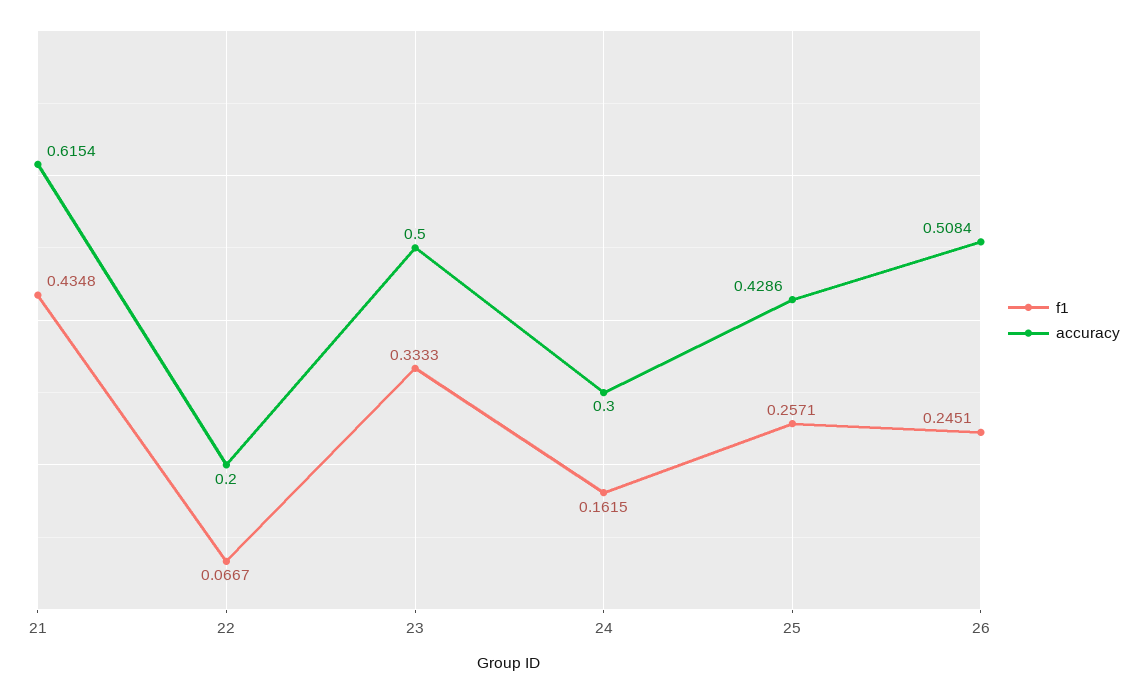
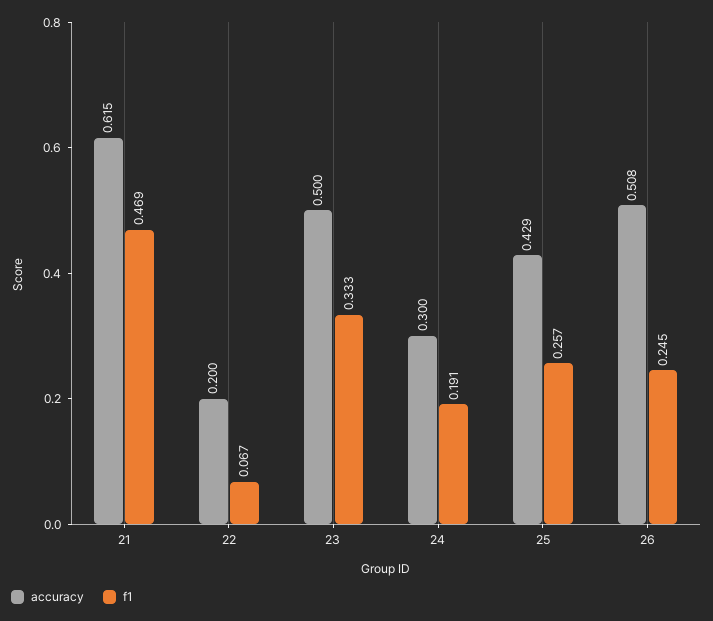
  {
    "f1": {
-     "21": 0.4348,
+     "21": 0.469,
      "22": 0.0667,
      "23": 0.3333,
-     "24": 0.1615,
+     "24": 0.191,
      "25": 0.2571,
      "26": 0.2451
    },
    "accuracy": {
      "21": 0.6154,
      "22": 0.2,
      "23": 0.5,
      "24": 0.3,
      "25": 0.4286,
      "26": 0.5084
    }
  }

